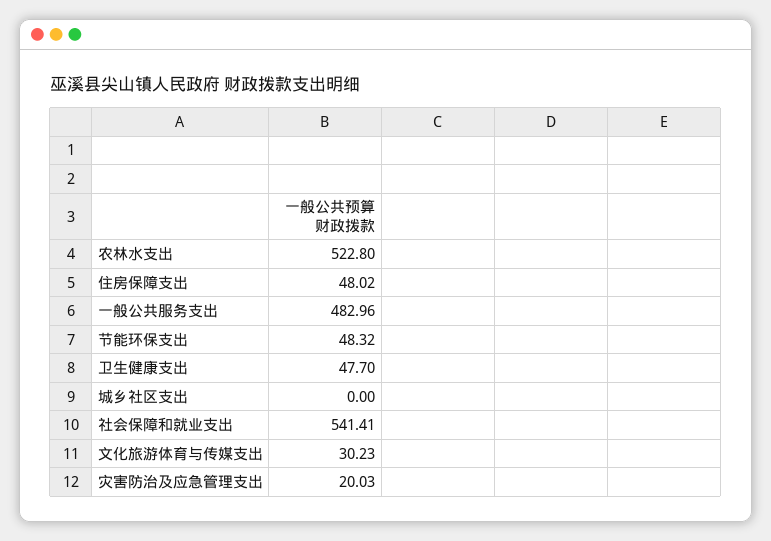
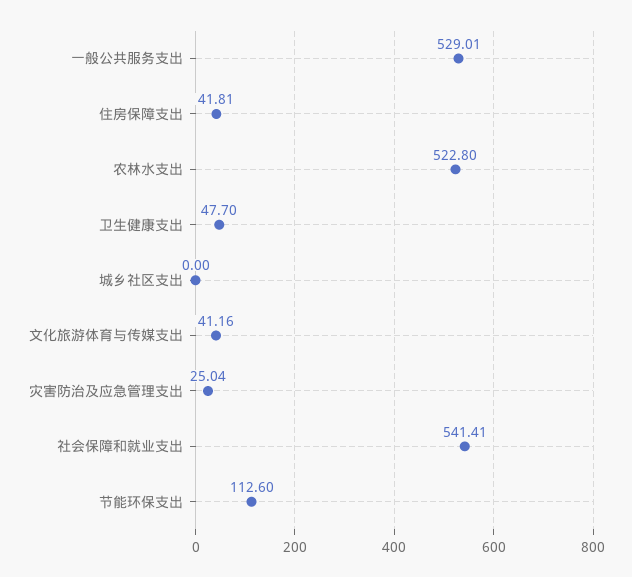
  {
    "农林水支出": 522.8,
-   "住房保障支出": 48.02,
+   "住房保障支出": 41.81,
-   "一般公共服务支出": 482.96,
+   "一般公共服务支出": 529.01,
-   "节能环保支出": 48.32,
+   "节能环保支出": 112.6,
    "卫生健康支出": 47.7,
    "城乡社区支出": 0,
    "社会保障和就业支出": 541.41,
-   "文化旅游体育与传媒支出": 30.23,
+   "文化旅游体育与传媒支出": 41.16,
-   "灾害防治及应急管理支出": 20.03
+   "灾害防治及应急管理支出": 25.04
  }

